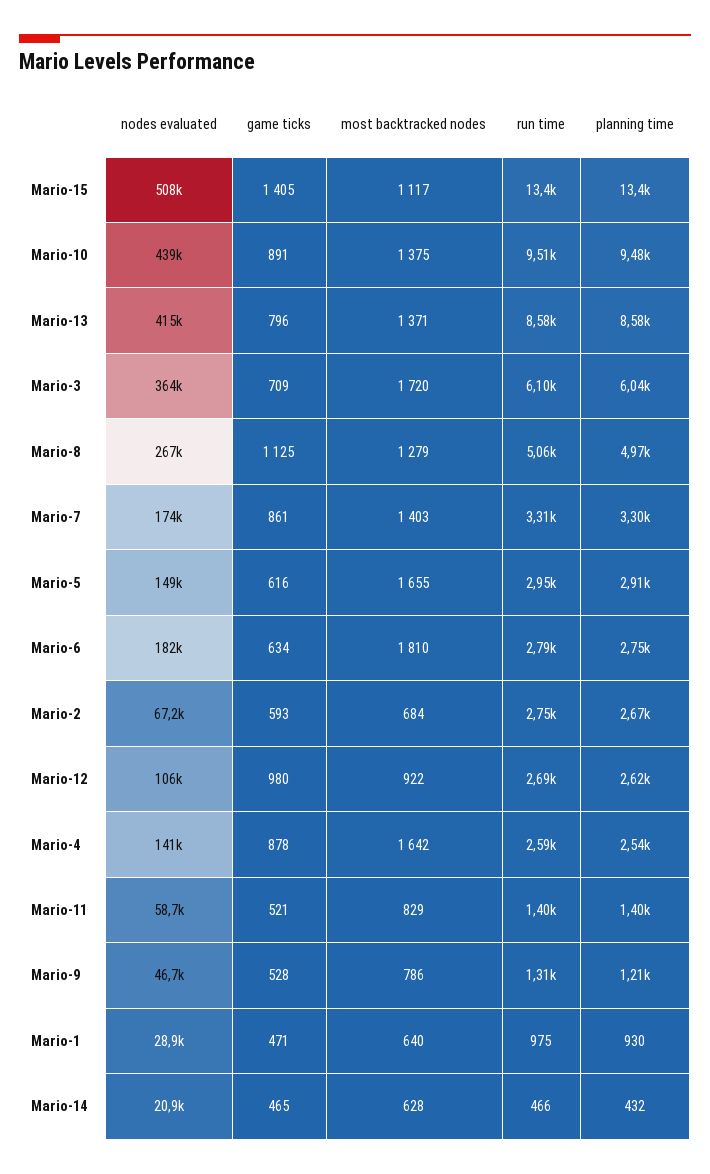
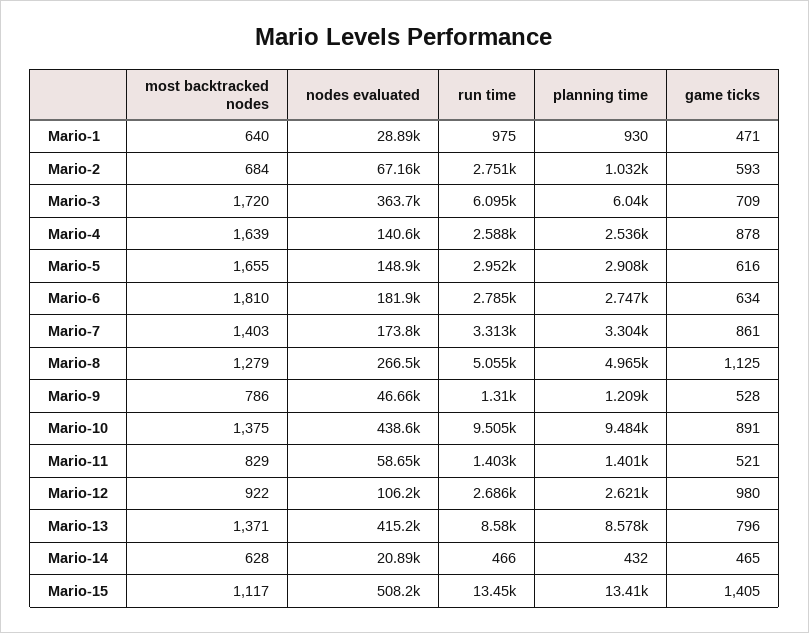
  {
    "nodes evaluated": {
      "Mario-15": 508200,
      "Mario-10": 438600,
      "Mario-13": 415200,
      "Mario-3": 363700,
      "Mario-8": 266500,
      "Mario-7": 173800,
      "Mario-5": 148900,
      "Mario-6": 181900,
      "Mario-2": 67160,
      "Mario-12": 106200,
      "Mario-4": 140600,
      "Mario-11": 58650,
      "Mario-9": 46660,
      "Mario-1": 28890,
      "Mario-14": 20890
    },
    "game ticks": {
      "Mario-15": 1405,
      "Mario-10": 891,
      "Mario-13": 796,
      "Mario-3": 709,
      "Mario-8": 1125,
      "Mario-7": 861,
      "Mario-5": 616,
      "Mario-6": 634,
      "Mario-2": 593,
      "Mario-12": 980,
      "Mario-4": 878,
      "Mario-11": 521,
      "Mario-9": 528,
      "Mario-1": 471,
      "Mario-14": 465
    },
    "most backtracked nodes": {
      "Mario-15": 1117,
      "Mario-10": 1375,
      "Mario-13": 1371,
      "Mario-3": 1720,
      "Mario-8": 1279,
      "Mario-7": 1403,
      "Mario-5": 1655,
      "Mario-6": 1810,
      "Mario-2": 684,
      "Mario-12": 922,
-     "Mario-4": 1642,
+     "Mario-4": 1639,
      "Mario-11": 829,
      "Mario-9": 786,
      "Mario-1": 640,
      "Mario-14": 628
    },
    "run time": {
      "Mario-15": 13450,
      "Mario-10": 9505,
      "Mario-13": 8580,
      "Mario-3": 6095,
      "Mario-8": 5055,
      "Mario-7": 3313,
      "Mario-5": 2952,
      "Mario-6": 2785,
      "Mario-2": 2751,
      "Mario-12": 2686,
      "Mario-4": 2588,
      "Mario-11": 1403,
      "Mario-9": 1310,
      "Mario-1": 975,
      "Mario-14": 466
    },
    "planning time": {
      "Mario-15": 13410,
      "Mario-10": 9484,
      "Mario-13": 8578,
      "Mario-3": 6040,
      "Mario-8": 4965,
      "Mario-7": 3304,
      "Mario-5": 2908,
      "Mario-6": 2747,
-     "Mario-2": 2670,
+     "Mario-2": 1032,
      "Mario-12": 2621,
      "Mario-4": 2536,
      "Mario-11": 1401,
      "Mario-9": 1209,
      "Mario-1": 930,
      "Mario-14": 432
    }
  }

